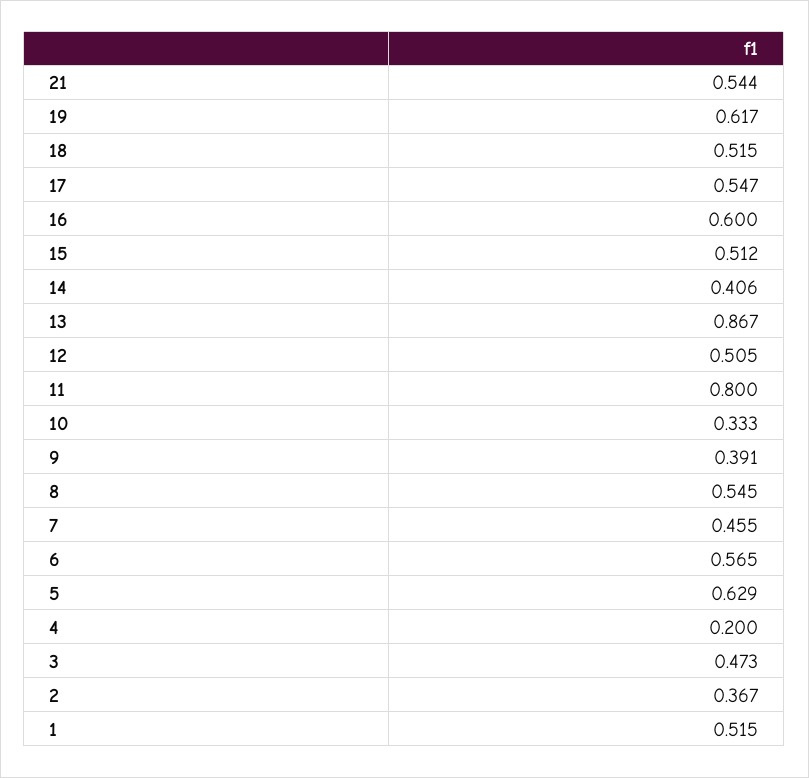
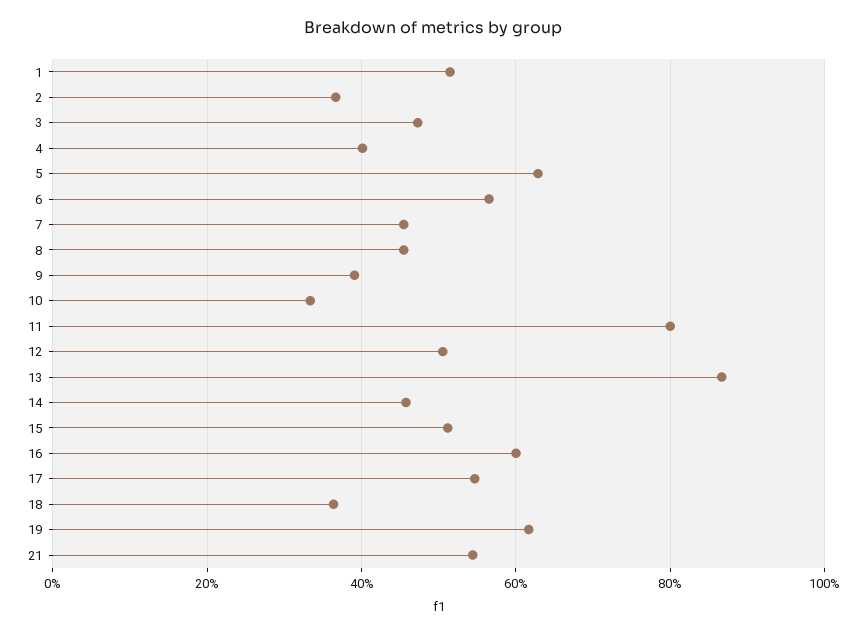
  {
    "21": 0.544,
    "19": 0.617,
-   "18": 0.515,
+   "18": 0.36,
    "17": 0.547,
    "16": 0.6,
    "15": 0.512,
-   "14": 0.406,
+   "14": 0.46,
    "13": 0.867,
    "12": 0.505,
    "11": 0.8,
    "10": 0.333,
    "9": 0.391,
-   "8": 0.545,
+   "8": 0.46,
    "7": 0.455,
    "6": 0.565,
    "5": 0.629,
-   "4": 0.2,
+   "4": 0.4,
    "3": 0.473,
    "2": 0.367,
    "1": 0.515
  }

